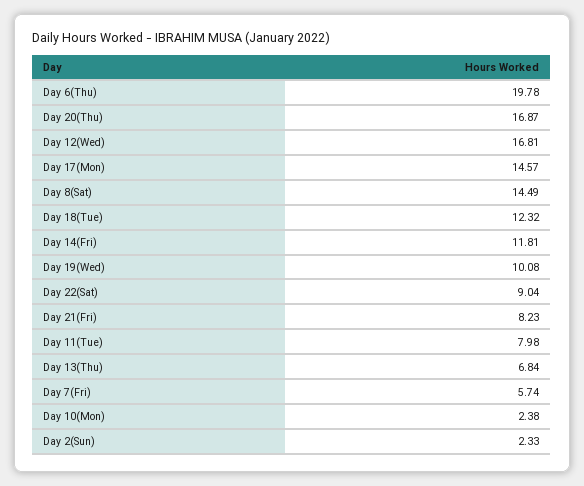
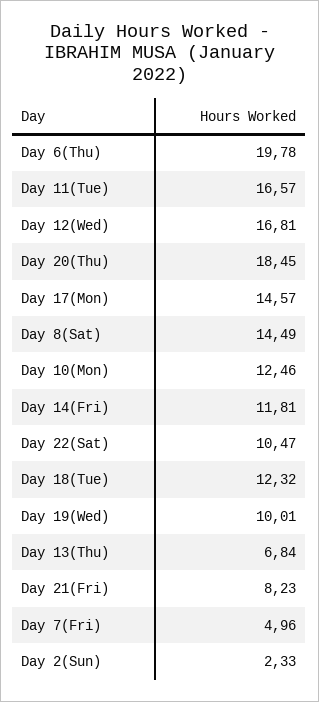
  {
    "Day 6(Thu)": 19.78,
-   "Day 20(Thu)": 16.87,
+   "Day 20(Thu)": 18.45,
    "Day 12(Wed)": 16.81,
    "Day 17(Mon)": 14.57,
    "Day 8(Sat)": 14.49,
    "Day 18(Tue)": 12.32,
    "Day 14(Fri)": 11.81,
-   "Day 19(Wed)": 10.08,
+   "Day 19(Wed)": 10.01,
-   "Day 22(Sat)": 9.04,
+   "Day 22(Sat)": 10.47,
    "Day 21(Fri)": 8.23,
-   "Day 11(Tue)": 7.98,
+   "Day 11(Tue)": 16.57,
    "Day 13(Thu)": 6.84,
-   "Day 7(Fri)": 5.74,
+   "Day 7(Fri)": 4.96,
-   "Day 10(Mon)": 2.38,
+   "Day 10(Mon)": 12.46,
    "Day 2(Sun)": 2.33
  }

